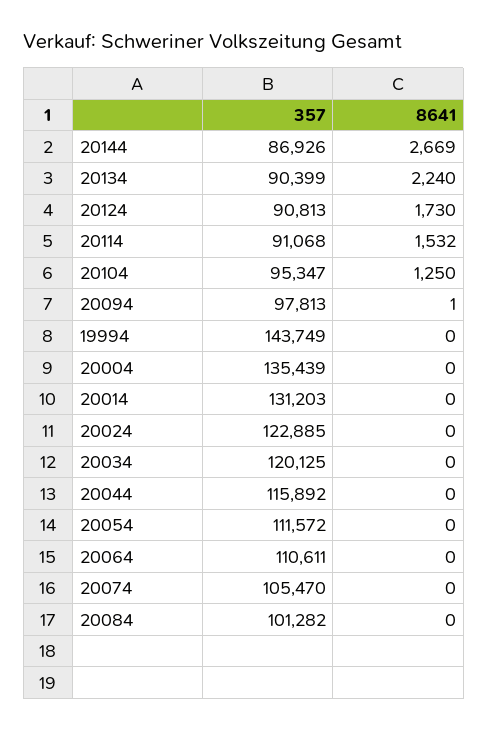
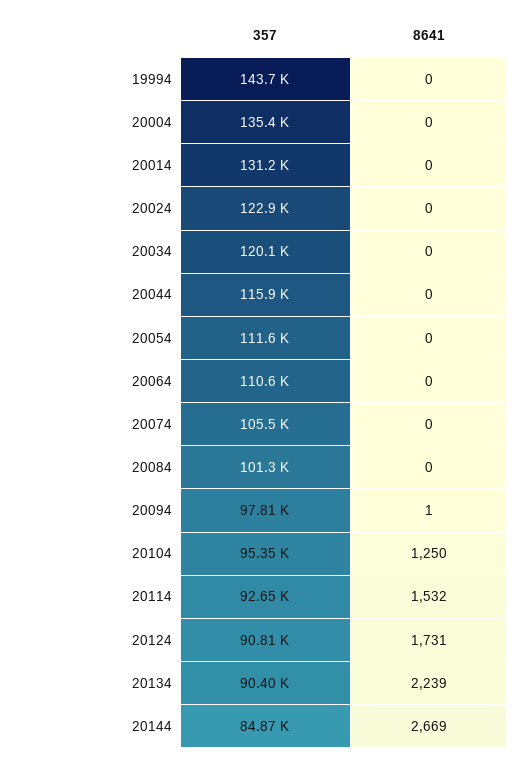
  {
    "357": {
-     "20144": 86926,
+     "20144": 84870,
      "20134": 90399,
      "20124": 90813,
-     "20114": 91068,
+     "20114": 92650,
      "20104": 95347,
      "20094": 97813,
      "19994": 143749,
      "20004": 135439,
      "20014": 131203,
      "20024": 122885,
      "20034": 120125,
      "20044": 115892,
      "20054": 111572,
      "20064": 110611,
      "20074": 105470,
      "20084": 101282
    },
    "8641": {
      "20144": 2669,
-     "20134": 2240,
+     "20134": 2239,
-     "20124": 1730,
+     "20124": 1731,
      "20114": 1532,
      "20104": 1250,
      "20094": 1,
      "19994": 0,
      "20004": 0,
      "20014": 0,
      "20024": 0,
      "20034": 0,
      "20044": 0,
      "20054": 0,
      "20064": 0,
      "20074": 0,
      "20084": 0
    }
  }

